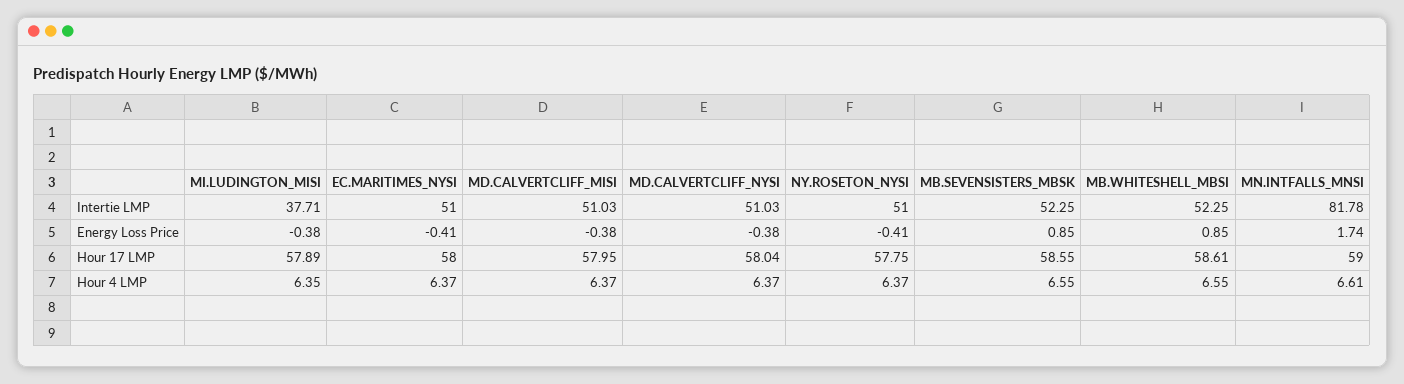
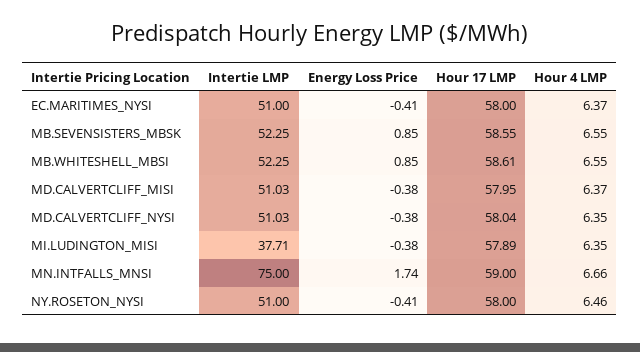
  {
    "MI.LUDINGTON_MISI": {
      "Intertie LMP": 37.71,
      "Energy Loss Price": -0.38,
      "Hour 17 LMP": 57.89,
      "Hour 4 LMP": 6.35
    },
    "EC.MARITIMES_NYSI": {
      "Intertie LMP": 51,
      "Energy Loss Price": -0.41,
      "Hour 17 LMP": 58,
      "Hour 4 LMP": 6.37
    },
    "MD.CALVERTCLIFF_MISI": {
      "Intertie LMP": 51.03,
      "Energy Loss Price": -0.38,
      "Hour 17 LMP": 57.95,
      "Hour 4 LMP": 6.37
    },
    "MD.CALVERTCLIFF_NYSI": {
      "Intertie LMP": 51.03,
      "Energy Loss Price": -0.38,
      "Hour 17 LMP": 58.04,
-     "Hour 4 LMP": 6.37
+     "Hour 4 LMP": 6.35
    },
    "NY.ROSETON_NYSI": {
      "Intertie LMP": 51,
      "Energy Loss Price": -0.41,
-     "Hour 17 LMP": 57.75,
+     "Hour 17 LMP": 58,
-     "Hour 4 LMP": 6.37
+     "Hour 4 LMP": 6.46
    },
    "MB.SEVENSISTERS_MBSK": {
      "Intertie LMP": 52.25,
      "Energy Loss Price": 0.85,
      "Hour 17 LMP": 58.55,
      "Hour 4 LMP": 6.55
    },
    "MB.WHITESHELL_MBSI": {
      "Intertie LMP": 52.25,
      "Energy Loss Price": 0.85,
      "Hour 17 LMP": 58.61,
      "Hour 4 LMP": 6.55
    },
    "MN.INTFALLS_MNSI": {
-     "Intertie LMP": 81.78,
+     "Intertie LMP": 75,
      "Energy Loss Price": 1.74,
      "Hour 17 LMP": 59,
-     "Hour 4 LMP": 6.61
+     "Hour 4 LMP": 6.66
    }
  }

